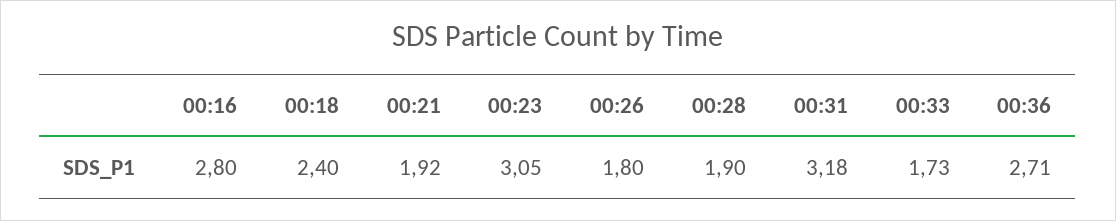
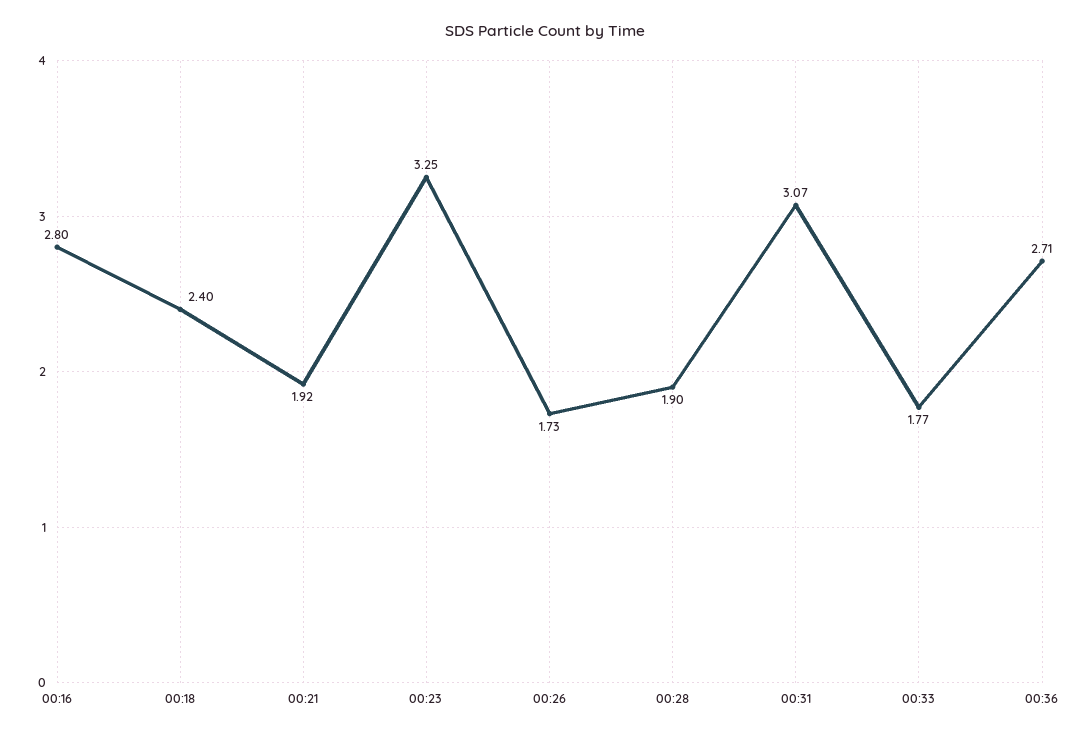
  {
    "00:16": 2.8,
    "00:18": 2.4,
    "00:21": 1.92,
-   "00:23": 3.05,
+   "00:23": 3.25,
-   "00:26": 1.8,
+   "00:26": 1.73,
    "00:28": 1.9,
-   "00:31": 3.18,
+   "00:31": 3.07,
-   "00:33": 1.73,
+   "00:33": 1.77,
    "00:36": 2.71
  }

